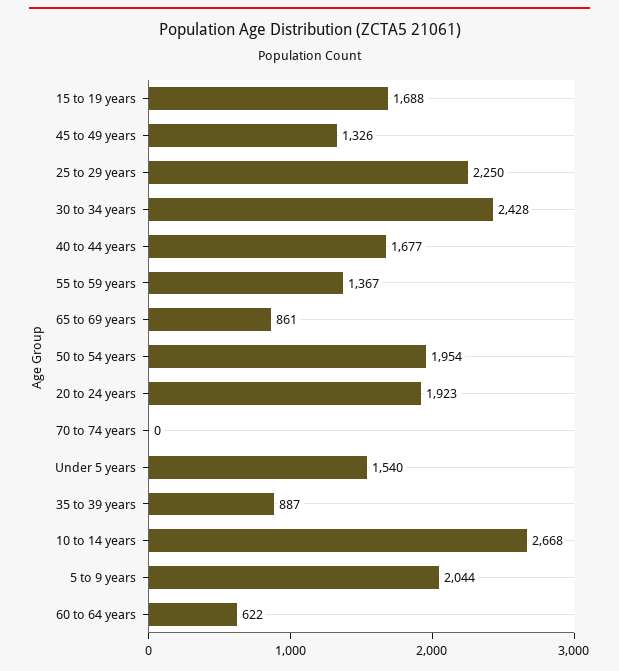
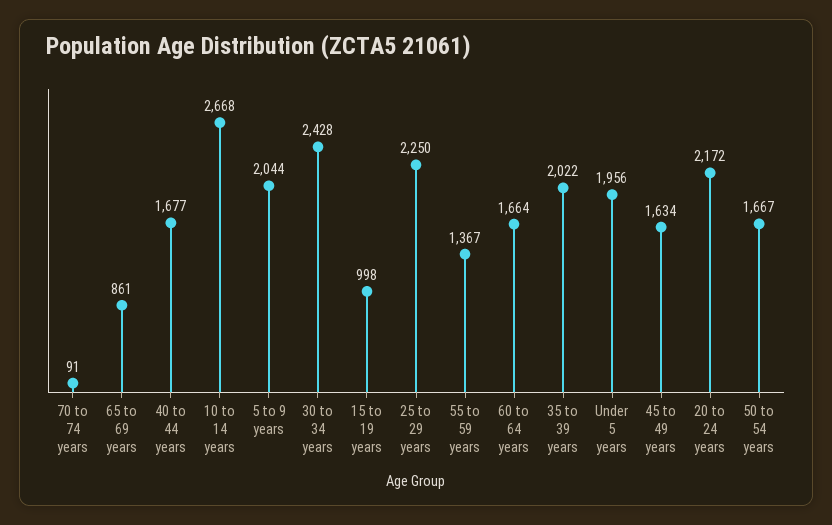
  {
-   "15 to 19 years": 1688,
+   "15 to 19 years": 998,
-   "45 to 49 years": 1326,
+   "45 to 49 years": 1634,
    "25 to 29 years": 2250,
    "30 to 34 years": 2428,
    "40 to 44 years": 1677,
    "55 to 59 years": 1367,
    "65 to 69 years": 861,
-   "50 to 54 years": 1954,
+   "50 to 54 years": 1667,
-   "20 to 24 years": 1923,
+   "20 to 24 years": 2172,
-   "70 to 74 years": 0,
+   "70 to 74 years": 91,
-   "Under 5 years": 1540,
+   "Under 5 years": 1956,
-   "35 to 39 years": 887,
+   "35 to 39 years": 2022,
    "10 to 14 years": 2668,
    "5 to 9 years": 2044,
-   "60 to 64 years": 622
+   "60 to 64 years": 1664
  }

